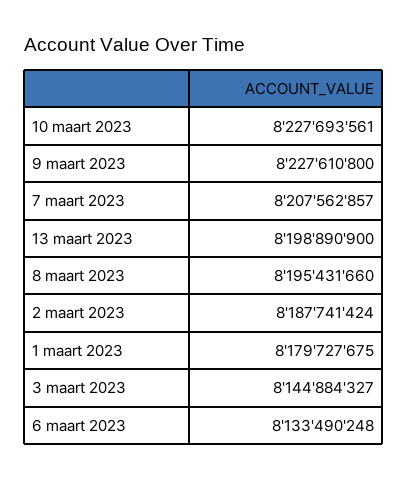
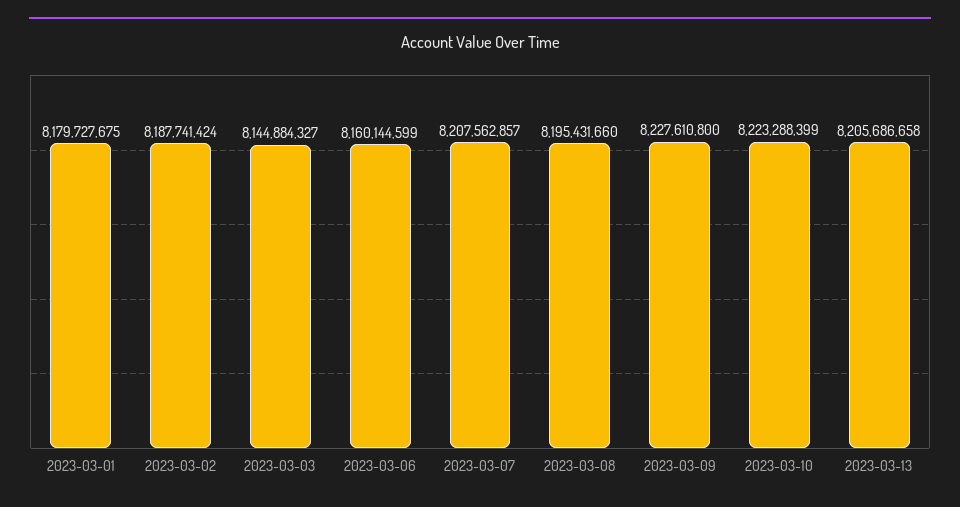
  {
-   "10 maart 2023": 8227693561,
+   "10 maart 2023": 8223288399,
    "9 maart 2023": 8227610800,
    "7 maart 2023": 8207562857,
-   "13 maart 2023": 8198890900,
+   "13 maart 2023": 8205686658,
    "8 maart 2023": 8195431660,
    "2 maart 2023": 8187741424,
    "1 maart 2023": 8179727675,
    "3 maart 2023": 8144884327,
-   "6 maart 2023": 8133490248
+   "6 maart 2023": 8160144599
  }

